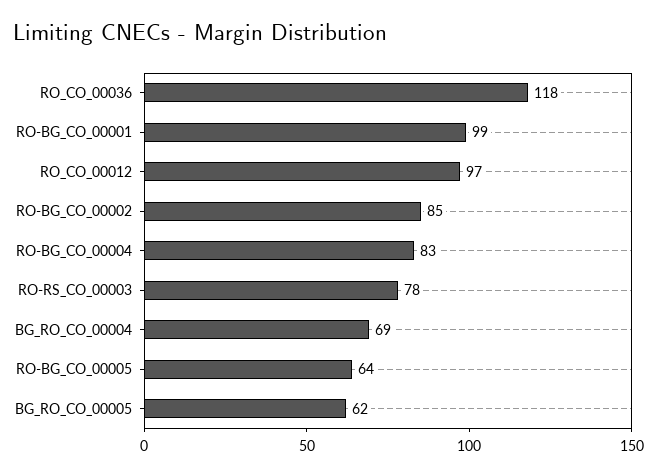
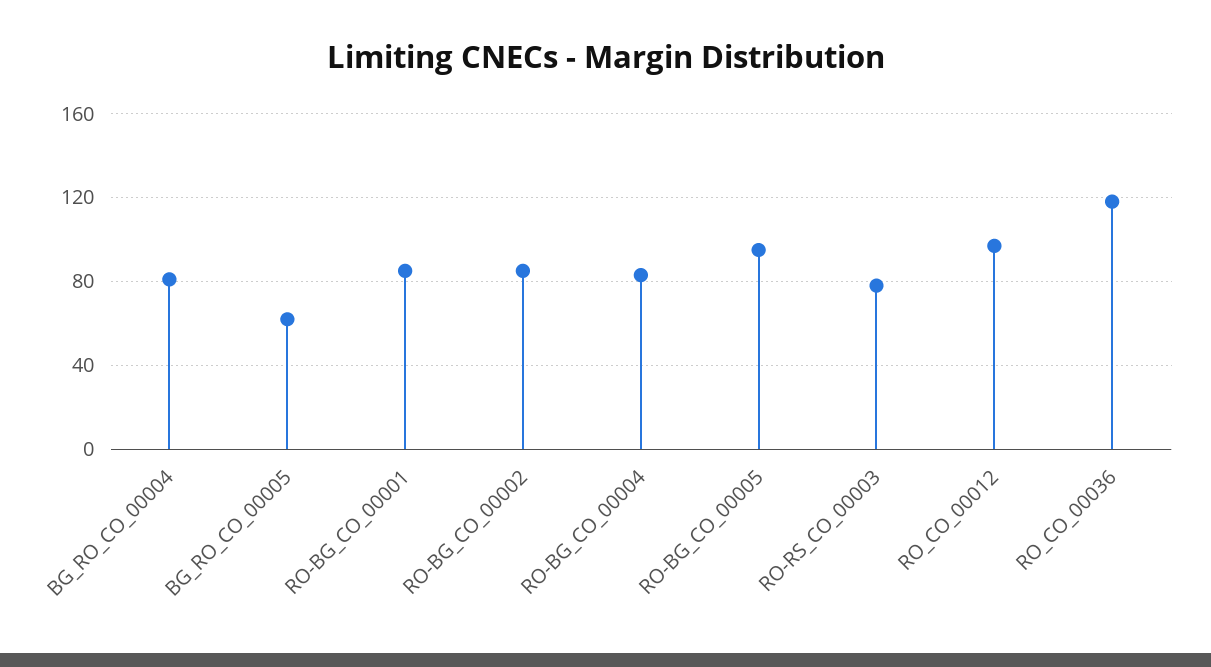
  {
    "RO_CO_00036": 118,
-   "RO-BG_CO_00001": 99,
+   "RO-BG_CO_00001": 85,
    "RO_CO_00012": 97,
    "RO-BG_CO_00002": 85,
    "RO-BG_CO_00004": 83,
    "RO-RS_CO_00003": 78,
-   "BG_RO_CO_00004": 69,
+   "BG_RO_CO_00004": 80,
-   "RO-BG_CO_00005": 64,
+   "RO-BG_CO_00005": 95,
    "BG_RO_CO_00005": 62
  }

